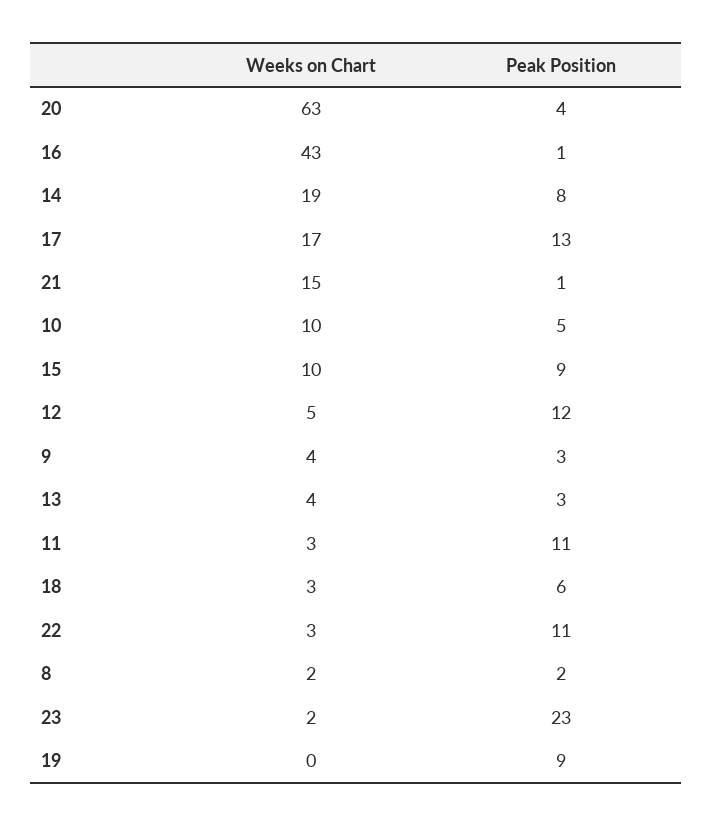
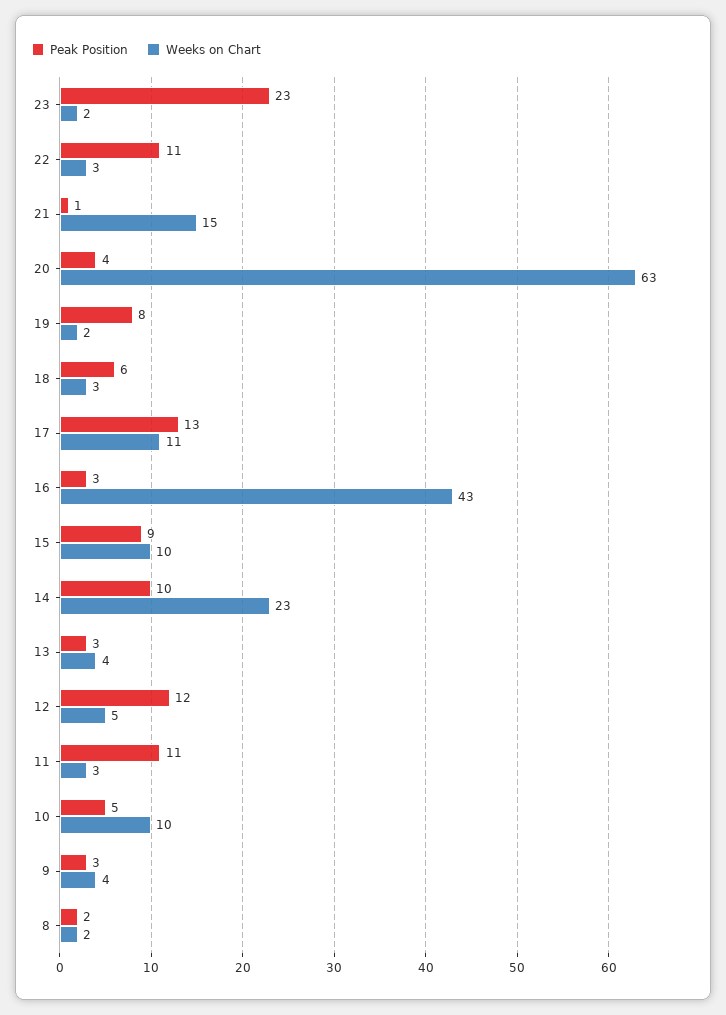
  {
    "Weeks on Chart": {
      "20": 63,
      "16": 43,
-     "14": 19,
+     "14": 23,
-     "17": 17,
+     "17": 11,
      "21": 15,
      "10": 10,
      "15": 10,
      "12": 5,
      "9": 4,
      "13": 4,
      "11": 3,
      "18": 3,
      "22": 3,
      "8": 2,
      "23": 2,
-     "19": 0
+     "19": 2
    },
    "Peak Position": {
      "20": 4,
-     "16": 1,
+     "16": 3,
-     "14": 8,
+     "14": 10,
      "17": 13,
      "21": 1,
      "10": 5,
      "15": 9,
      "12": 12,
      "9": 3,
      "13": 3,
      "11": 11,
      "18": 6,
      "22": 11,
      "8": 2,
      "23": 23,
-     "19": 9
+     "19": 8
    }
  }

